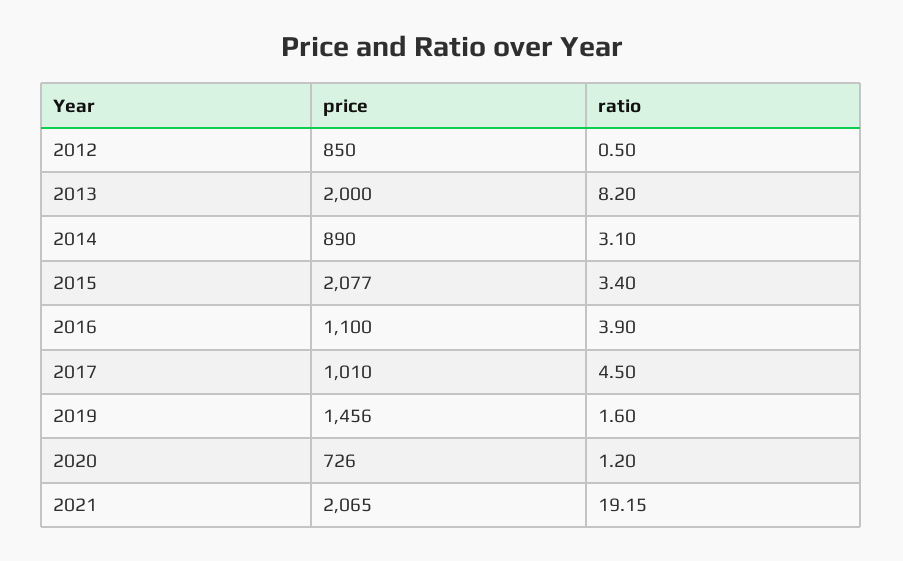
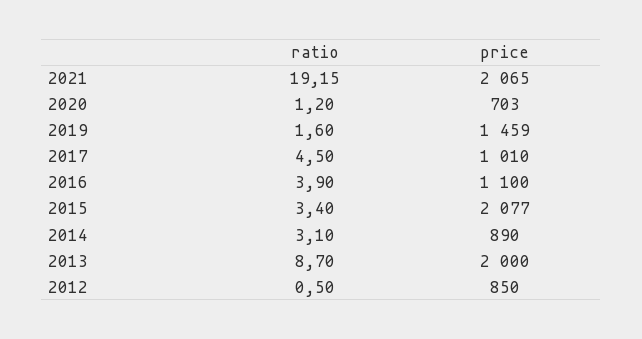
  {
    "price": {
      "2012": 850,
      "2013": 2000,
      "2014": 890,
      "2015": 2077,
      "2016": 1100,
      "2017": 1010,
-     "2019": 1456,
+     "2019": 1459,
-     "2020": 726,
+     "2020": 703,
      "2021": 2065
    },
    "ratio": {
      "2012": 0.5,
-     "2013": 8.2,
+     "2013": 8.7,
      "2014": 3.1,
      "2015": 3.4,
      "2016": 3.9,
      "2017": 4.5,
      "2019": 1.6,
      "2020": 1.2,
      "2021": 19.15
    }
  }

